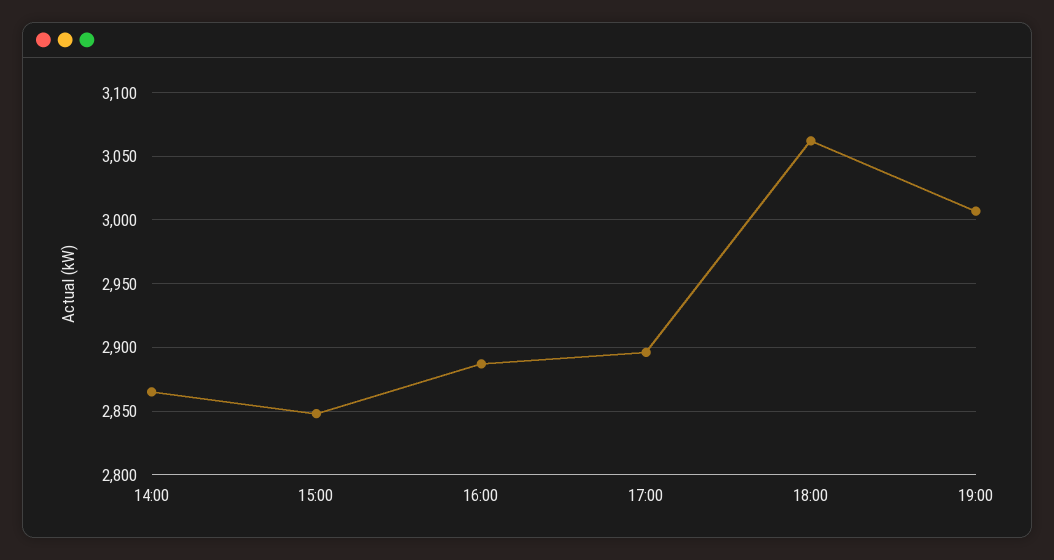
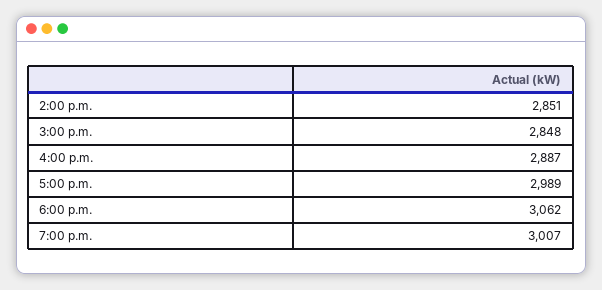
  {
-   "14:00": 2865,
+   "14:00": 2851,
    "15:00": 2848,
    "16:00": 2887,
-   "17:00": 2895,
+   "17:00": 2989,
    "18:00": 3062,
    "19:00": 3007
  }

